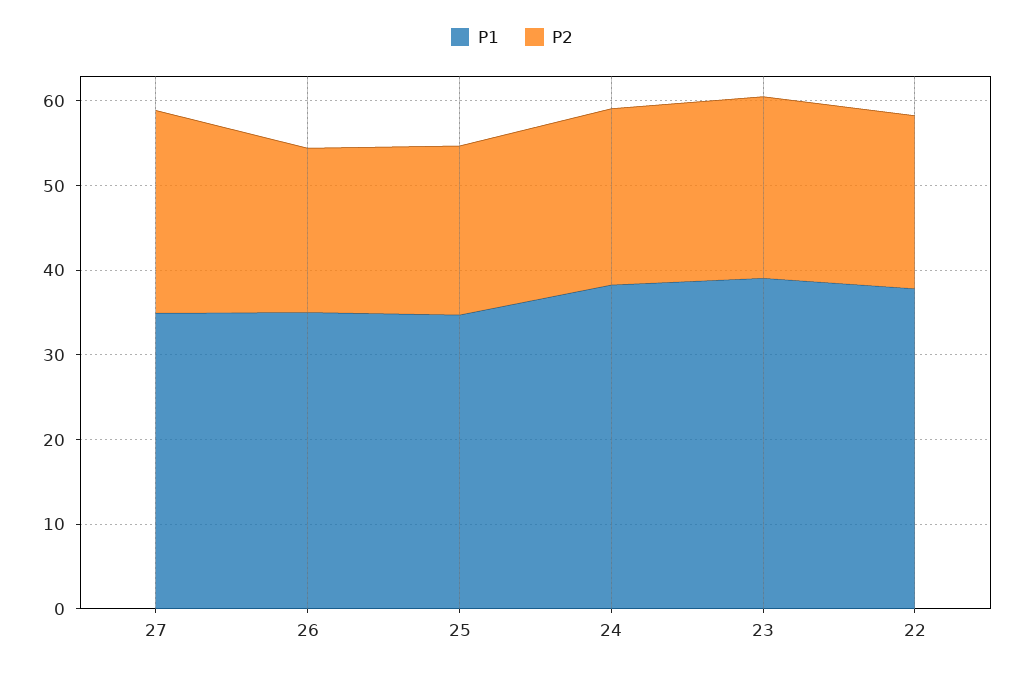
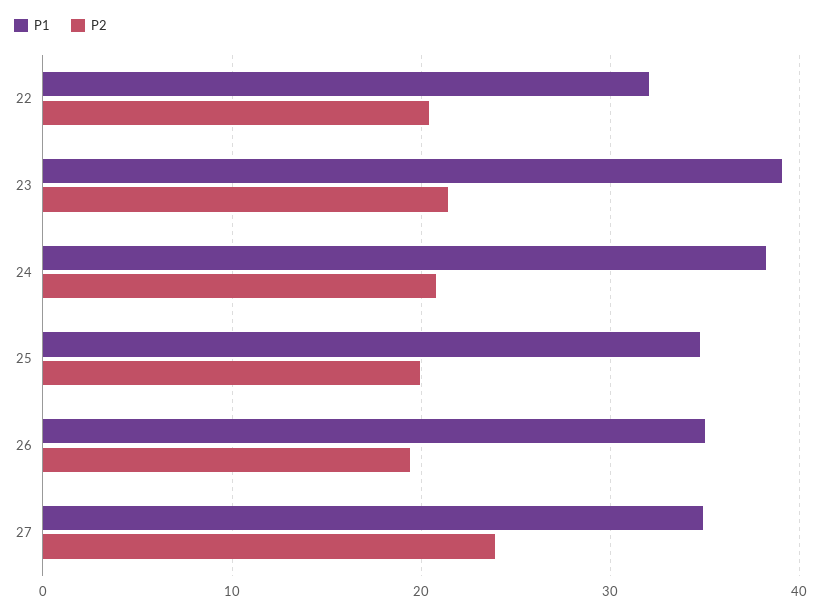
  {
    "P1": {
      "27": 35,
      "26": 35,
      "25": 35,
      "24": 38,
      "23": 39,
-     "22": 38
+     "22": 32
    },
    "P2": {
      "27": 24,
      "26": 19,
      "25": 20,
      "24": 21,
      "23": 21,
      "22": 20
    }
  }

